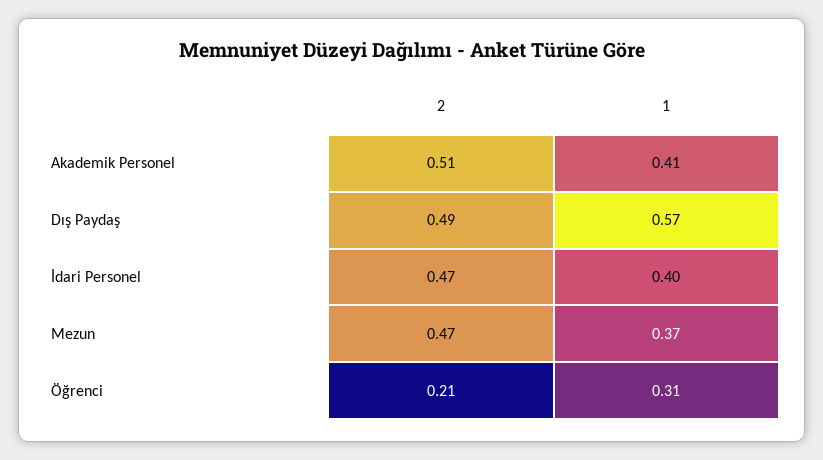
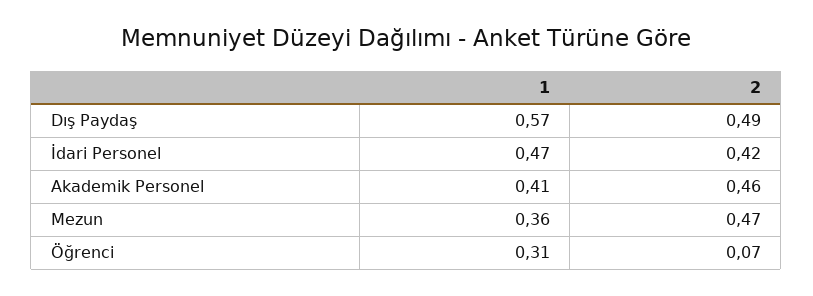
  {
    "2": {
-     "Akademik Personel": 0.51,
+     "Akademik Personel": 0.46,
      "Dış Paydaş": 0.49,
-     "İdari Personel": 0.47,
+     "İdari Personel": 0.42,
      "Mezun": 0.47,
-     "Öğrenci": 0.21
+     "Öğrenci": 0.07
    },
    "1": {
      "Akademik Personel": 0.41,
      "Dış Paydaş": 0.57,
-     "İdari Personel": 0.4,
+     "İdari Personel": 0.47,
-     "Mezun": 0.37,
+     "Mezun": 0.36,
      "Öğrenci": 0.31
    }
  }

